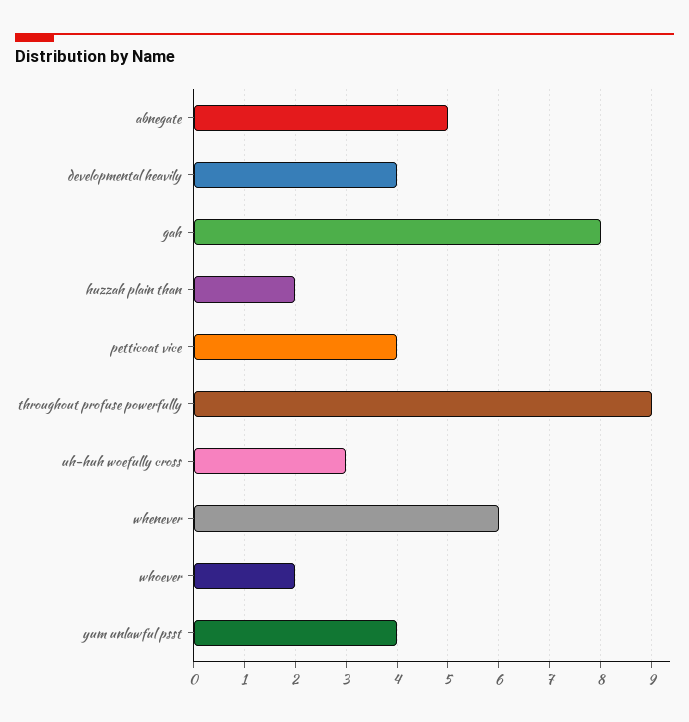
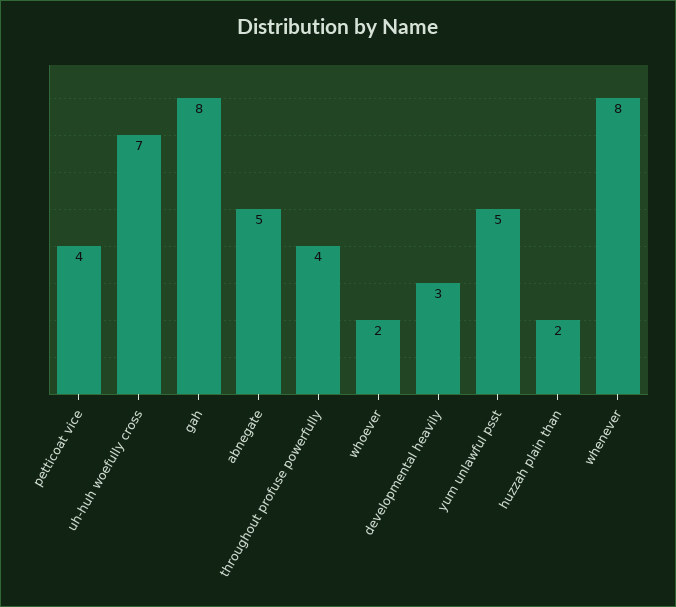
  {
    "abnegate": 5,
-   "developmental heavily": 4,
+   "developmental heavily": 3,
    "gah": 8,
    "huzzah plain than": 2,
    "petticoat vice": 4,
-   "throughout profuse powerfully": 9,
+   "throughout profuse powerfully": 4,
-   "uh-huh woefully cross": 3,
+   "uh-huh woefully cross": 7,
-   "whenever": 6,
+   "whenever": 8,
    "whoever": 2,
-   "yum unlawful psst": 4
+   "yum unlawful psst": 5
  }

